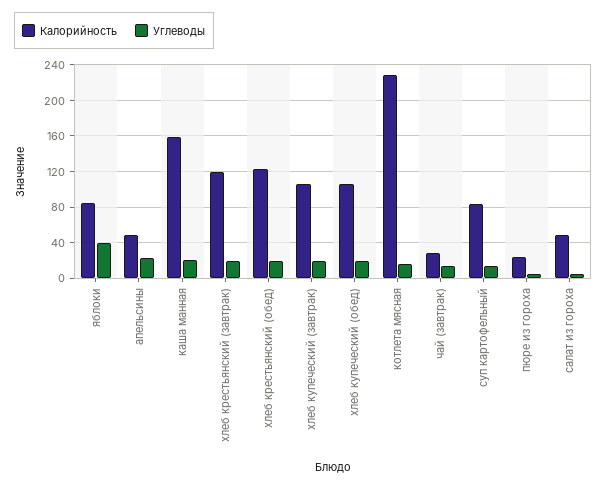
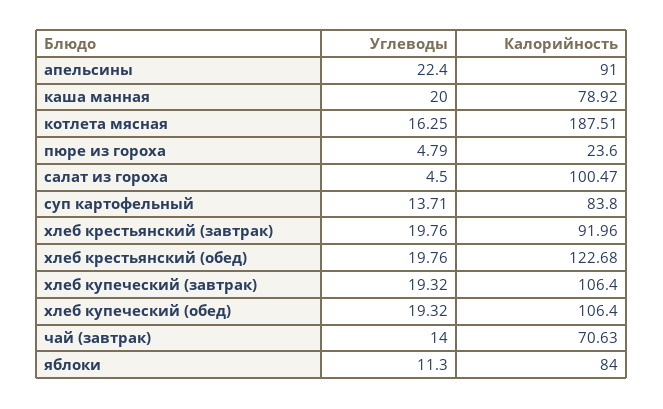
  {
    "Калорийность": {
      "яблоки": 84,
-     "апельсины": 50,
+     "апельсины": 91,
-     "каша манная": 160,
+     "каша манная": 78.92,
-     "хлеб крестьянский (завтрак)": 120,
+     "хлеб крестьянский (завтрак)": 91.96,
      "хлеб крестьянский (обед)": 122.68,
      "хлеб купеческий (завтрак)": 106.4,
      "хлеб купеческий (обед)": 106.4,
-     "котлета мясная": 230,
+     "котлета мясная": 187.51,
-     "чай (завтрак)": 30,
+     "чай (завтрак)": 70.63,
      "суп картофельный": 83.8,
      "пюре из гороха": 23.6,
-     "салат из гороха": 50
+     "салат из гороха": 100.47
    },
    "Углеводы": {
-     "яблоки": 40,
+     "яблоки": 11.3,
      "апельсины": 22.4,
      "каша манная": 20,
      "хлеб крестьянский (завтрак)": 19.76,
      "хлеб крестьянский (обед)": 19.76,
      "хлеб купеческий (завтрак)": 19.32,
      "хлеб купеческий (обед)": 19.32,
      "котлета мясная": 16.25,
      "чай (завтрак)": 14,
      "суп картофельный": 13.71,
      "пюре из гороха": 4.79,
      "салат из гороха": 4.5
    }
  }

